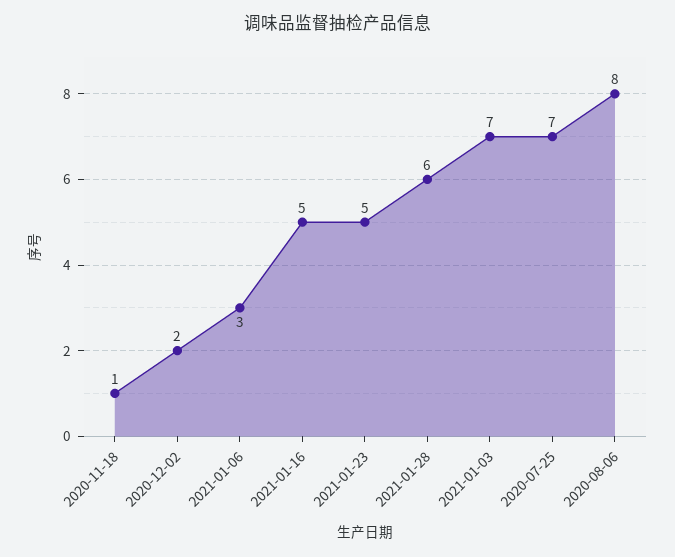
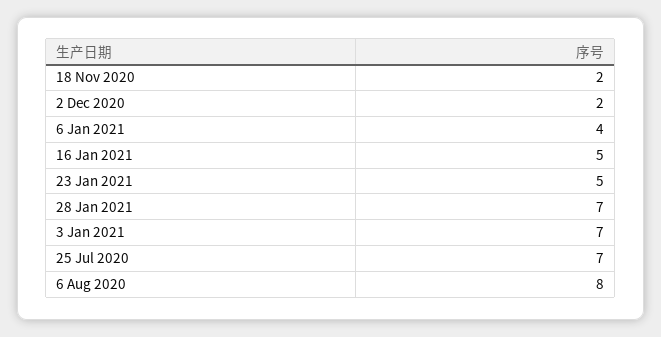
  {
-   "2020-11-18": 1,
+   "2020-11-18": 2,
    "2020-12-02": 2,
-   "2021-01-06": 3,
+   "2021-01-06": 4,
    "2021-01-16": 5,
    "2021-01-23": 5,
-   "2021-01-28": 6,
+   "2021-01-28": 7,
    "2021-01-03": 7,
    "2020-07-25": 7,
    "2020-08-06": 8
  }

